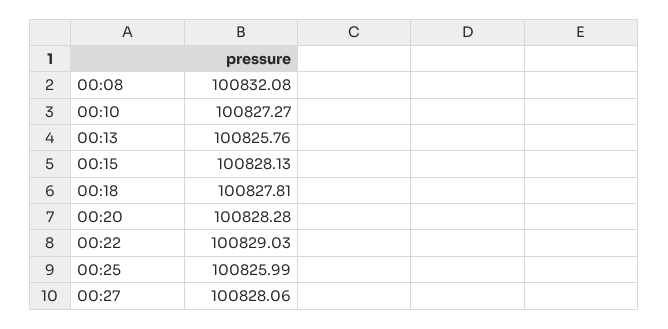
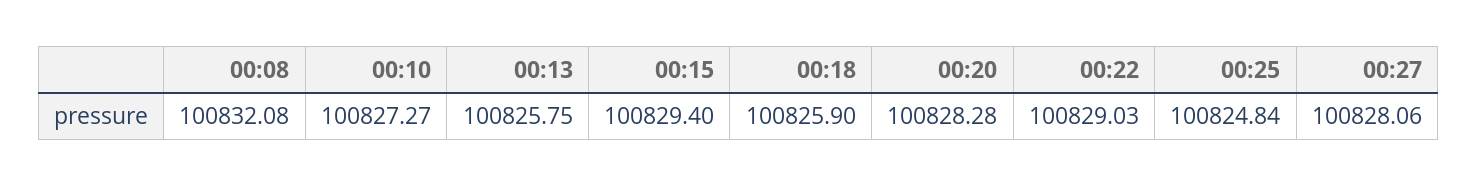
  {
    "00:08": 100832.08,
    "00:10": 100827.27,
-   "00:13": 100825.76,
+   "00:13": 100825.75,
-   "00:15": 100828.13,
+   "00:15": 100829.4,
-   "00:18": 100827.81,
+   "00:18": 100825.9,
    "00:20": 100828.28,
    "00:22": 100829.03,
-   "00:25": 100825.99,
+   "00:25": 100824.84,
    "00:27": 100828.06
  }

